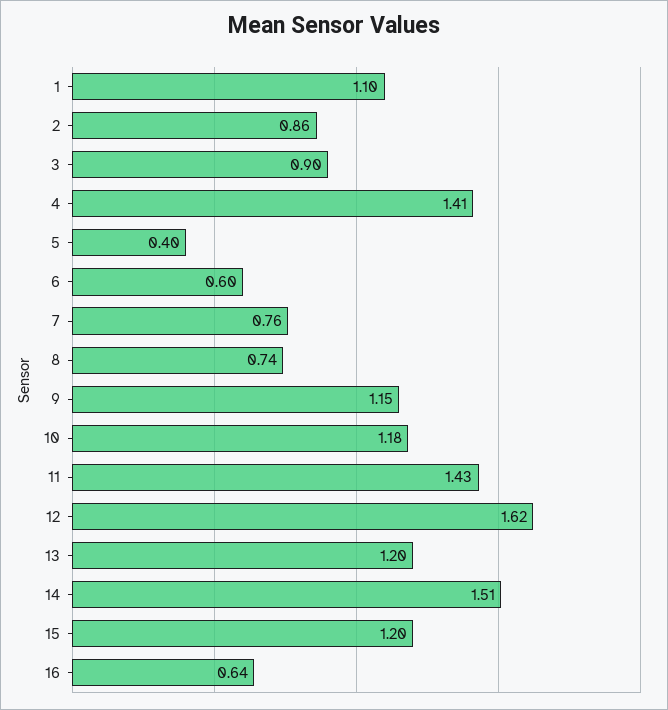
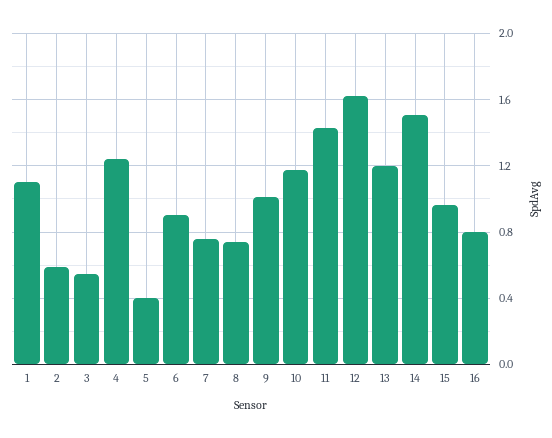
  {
    "1": 1.1,
-   "2": 0.86,
+   "2": 0.6,
-   "3": 0.9,
+   "3": 0.55,
-   "4": 1.41,
+   "4": 1.25,
    "5": 0.4,
-   "6": 0.6,
+   "6": 0.9,
    "7": 0.76,
    "8": 0.74,
-   "9": 1.15,
+   "9": 1,
    "10": 1.18,
    "11": 1.43,
    "12": 1.62,
    "13": 1.2,
    "14": 1.51,
-   "15": 1.2,
+   "15": 0.95,
-   "16": 0.64
+   "16": 0.8
  }

